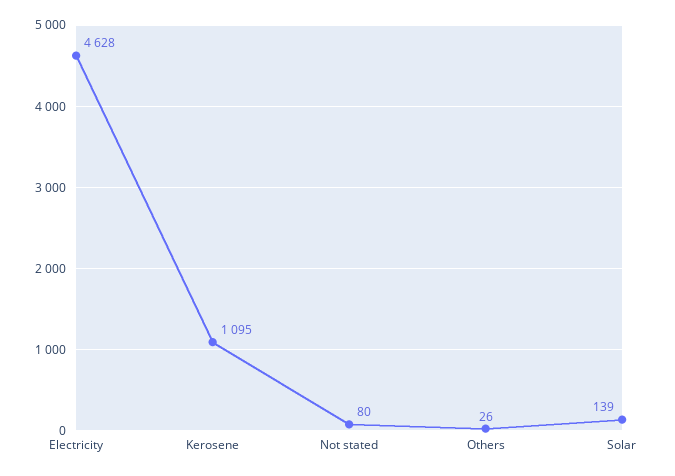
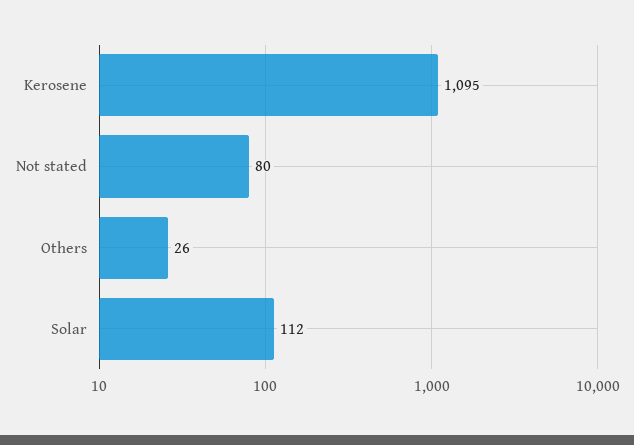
  {
-   "Electricity": 4628,
    "Kerosene": 1095,
    "Not stated": 80,
    "Others": 26,
-   "Solar": 139
+   "Solar": 112
  }

